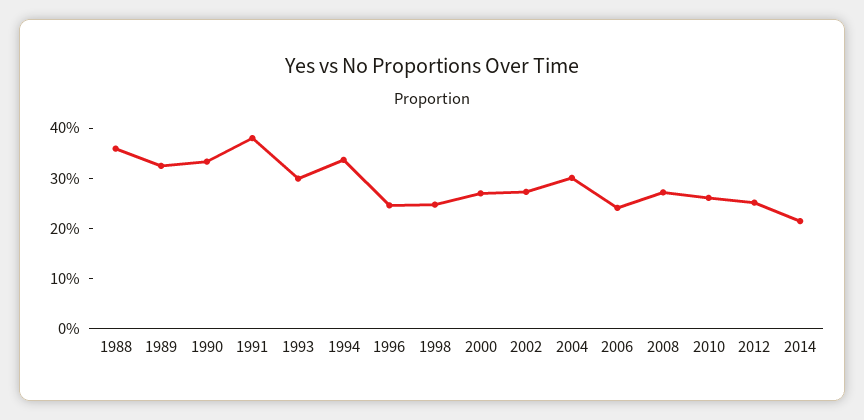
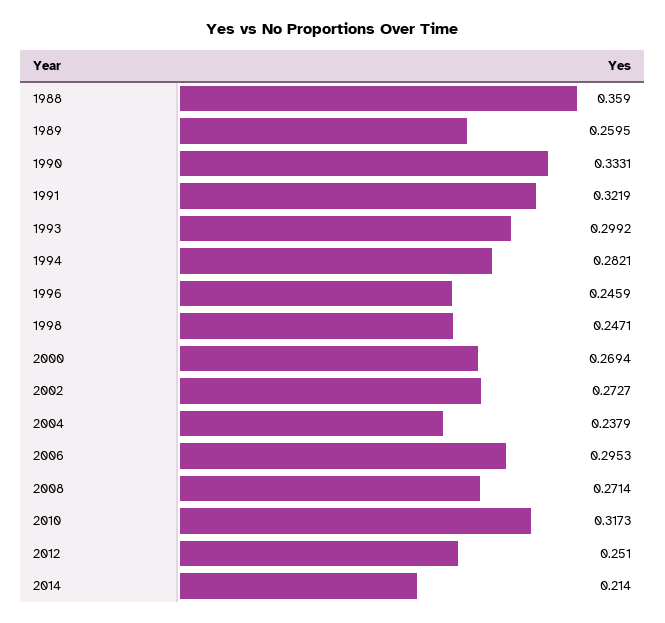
  {
    "1988": 0.359,
-   "1989": 0.32,
+   "1989": 0.2595,
    "1990": 0.3331,
-   "1991": 0.38,
+   "1991": 0.3219,
    "1993": 0.2992,
-   "1994": 0.34,
+   "1994": 0.2821,
    "1996": 0.2459,
    "1998": 0.2471,
    "2000": 0.2694,
    "2002": 0.2727,
-   "2004": 0.3,
+   "2004": 0.2379,
-   "2006": 0.24,
+   "2006": 0.2953,
    "2008": 0.2714,
-   "2010": 0.26,
+   "2010": 0.3173,
    "2012": 0.251,
    "2014": 0.214
  }

